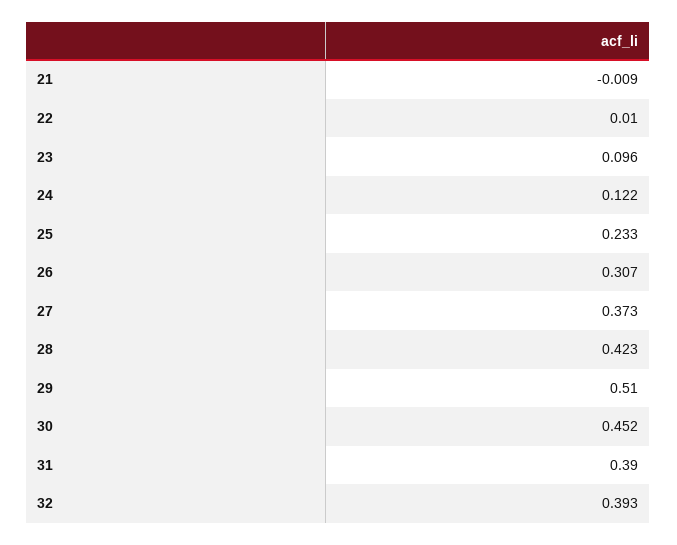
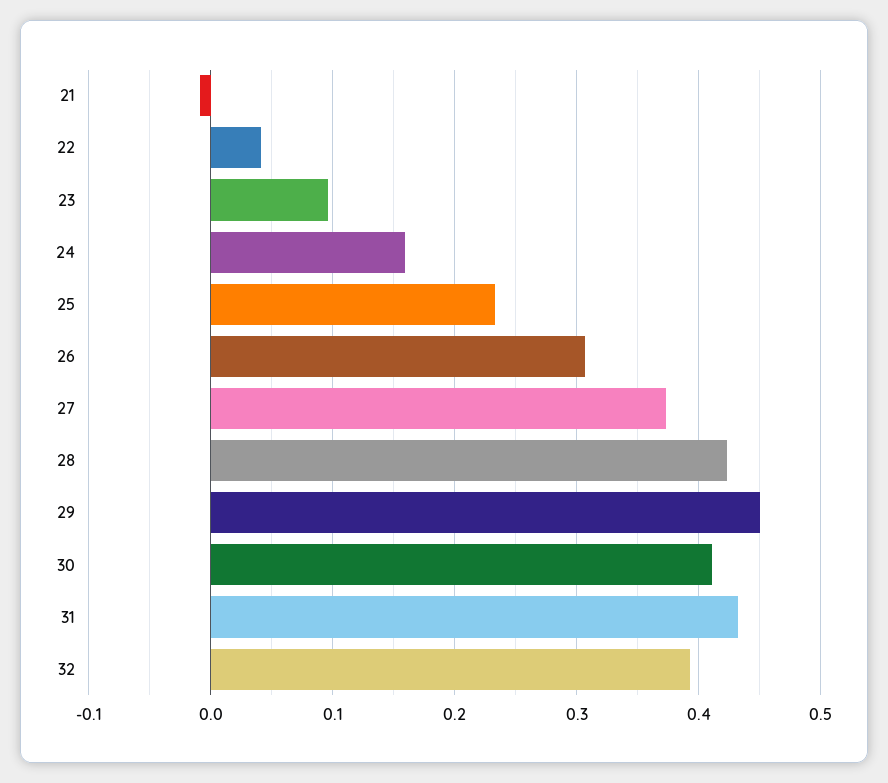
  {
    "21": -0.009,
-   "22": 0.01,
+   "22": 0.04,
    "23": 0.096,
-   "24": 0.122,
+   "24": 0.16,
    "25": 0.233,
    "26": 0.307,
    "27": 0.373,
    "28": 0.423,
-   "29": 0.51,
+   "29": 0.45,
-   "30": 0.452,
+   "30": 0.41,
-   "31": 0.39,
+   "31": 0.43,
    "32": 0.393
  }

